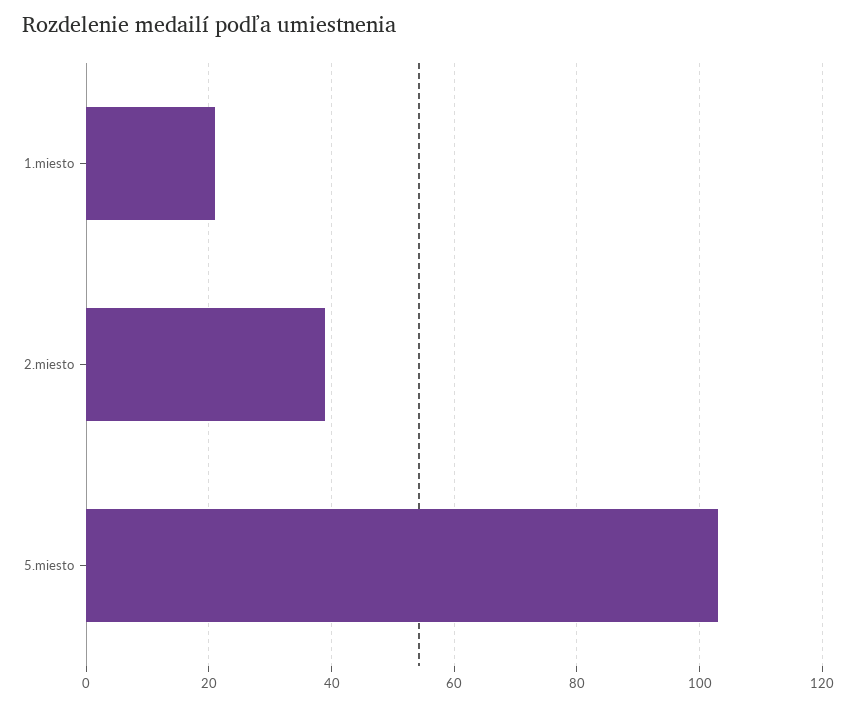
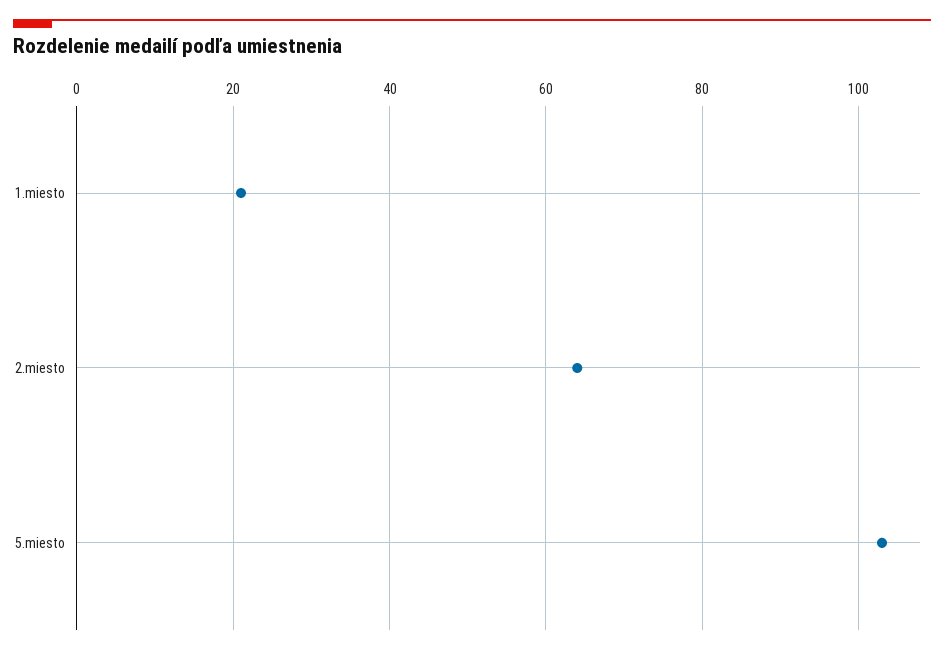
  {
    "1.miesto": 20,
-   "2.miesto": 40,
+   "2.miesto": 65,
    "5.miesto": 105
  }

